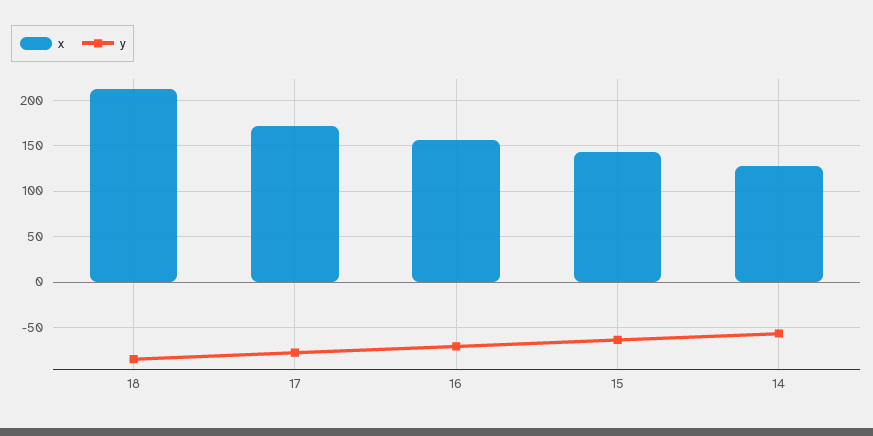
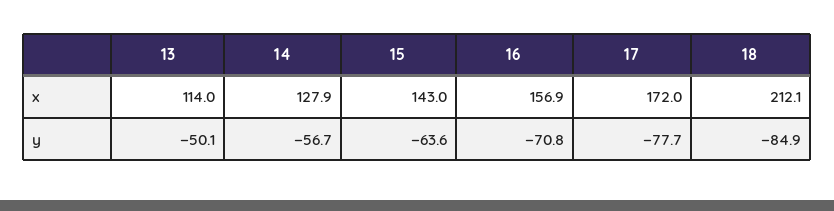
  {
    "x": {
      "18": 212.1,
      "17": 172,
      "16": 156.9,
      "15": 143,
-     "14": 127.9
+     "14": 127.9,
+     "13": 114
    },
    "y": {
      "18": -84.9,
      "17": -77.7,
      "16": -70.8,
      "15": -63.6,
-     "14": -56.7
+     "14": -56.7,
+     "13": -50.1
    }
  }

